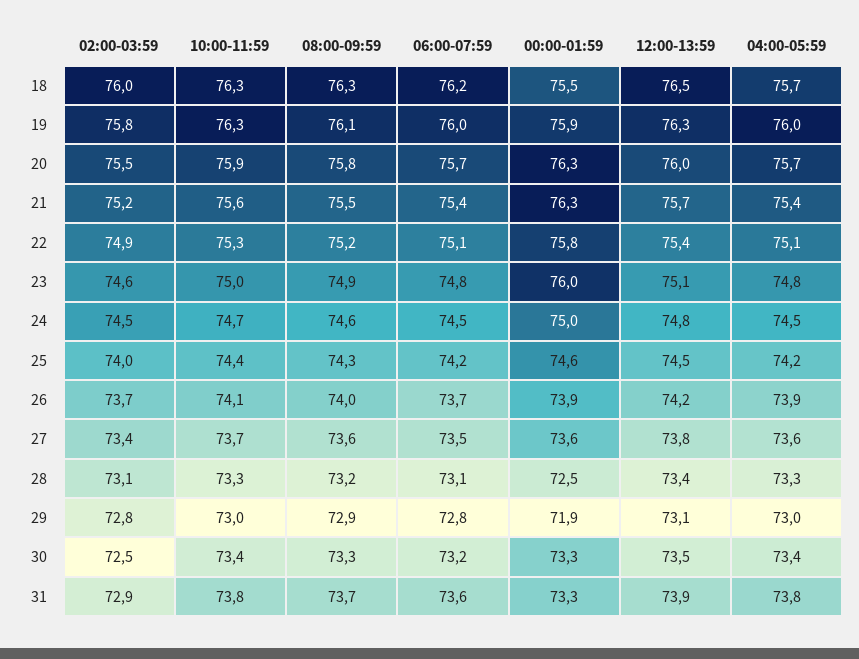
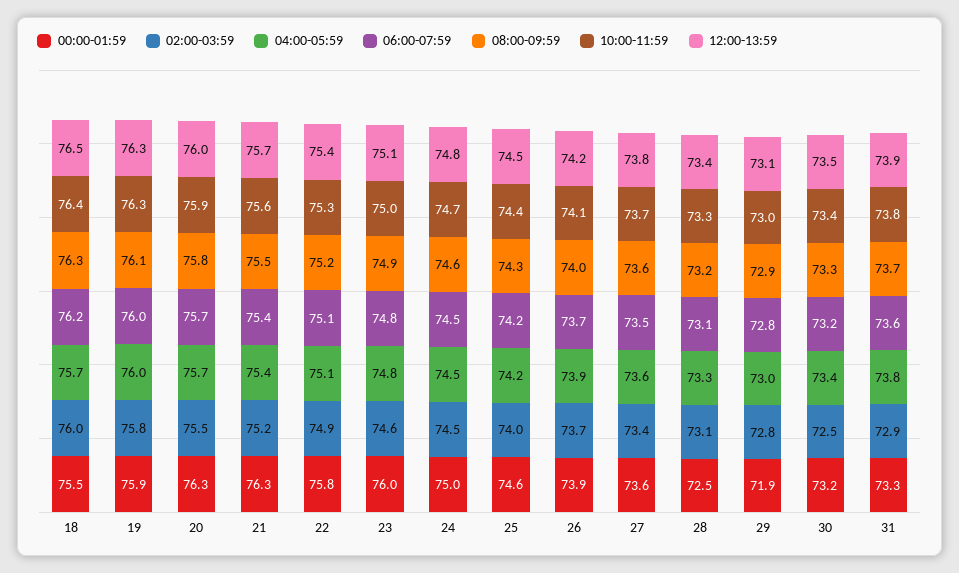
  {
    "02:00-03:59": {
      "18": 76,
      "19": 75.8,
      "20": 75.5,
      "21": 75.2,
      "22": 74.9,
      "23": 74.6,
      "24": 74.5,
      "25": 74,
      "26": 73.7,
      "27": 73.4,
      "28": 73.1,
      "29": 72.8,
      "30": 72.5,
      "31": 72.9
    },
    "10:00-11:59": {
-     "18": 76.3,
+     "18": 76.4,
      "19": 76.3,
      "20": 75.9,
      "21": 75.6,
      "22": 75.3,
      "23": 75,
      "24": 74.7,
      "25": 74.4,
      "26": 74.1,
      "27": 73.7,
      "28": 73.3,
      "29": 73,
      "30": 73.4,
      "31": 73.8
    },
    "08:00-09:59": {
      "18": 76.3,
      "19": 76.1,
      "20": 75.8,
      "21": 75.5,
      "22": 75.2,
      "23": 74.9,
      "24": 74.6,
      "25": 74.3,
      "26": 74,
      "27": 73.6,
      "28": 73.2,
      "29": 72.9,
      "30": 73.3,
      "31": 73.7
    },
    "06:00-07:59": {
      "18": 76.2,
      "19": 76,
      "20": 75.7,
      "21": 75.4,
      "22": 75.1,
      "23": 74.8,
      "24": 74.5,
      "25": 74.2,
      "26": 73.7,
      "27": 73.5,
      "28": 73.1,
      "29": 72.8,
      "30": 73.2,
      "31": 73.6
    },
    "00:00-01:59": {
      "18": 75.5,
      "19": 75.9,
      "20": 76.3,
      "21": 76.3,
      "22": 75.8,
      "23": 76,
      "24": 75,
      "25": 74.6,
      "26": 73.9,
      "27": 73.6,
      "28": 72.5,
      "29": 71.9,
-     "30": 73.3,
+     "30": 73.2,
      "31": 73.3
    },
    "12:00-13:59": {
      "18": 76.5,
      "19": 76.3,
      "20": 76,
      "21": 75.7,
      "22": 75.4,
      "23": 75.1,
      "24": 74.8,
      "25": 74.5,
      "26": 74.2,
      "27": 73.8,
      "28": 73.4,
      "29": 73.1,
      "30": 73.5,
      "31": 73.9
    },
    "04:00-05:59": {
      "18": 75.7,
      "19": 76,
      "20": 75.7,
      "21": 75.4,
      "22": 75.1,
      "23": 74.8,
      "24": 74.5,
      "25": 74.2,
      "26": 73.9,
      "27": 73.6,
      "28": 73.3,
      "29": 73,
      "30": 73.4,
      "31": 73.8
    }
  }

